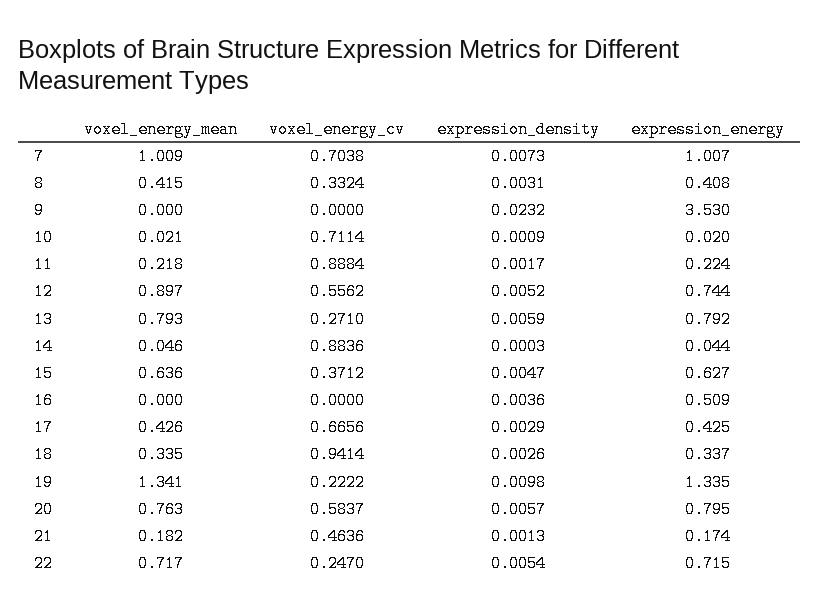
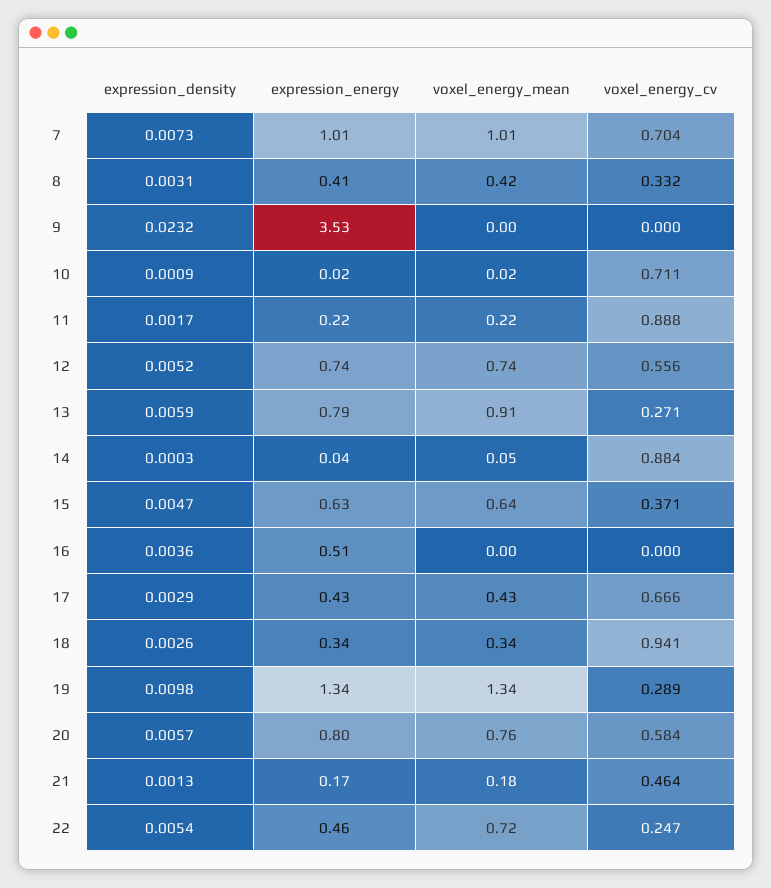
  {
    "voxel_energy_mean": {
      "7": 1.009,
      "8": 0.415,
      "9": 0,
      "10": 0.021,
      "11": 0.218,
-     "12": 0.897,
+     "12": 0.74,
-     "13": 0.793,
+     "13": 0.91,
      "14": 0.046,
      "15": 0.636,
      "16": 0,
      "17": 0.426,
      "18": 0.335,
      "19": 1.341,
      "20": 0.763,
      "21": 0.182,
      "22": 0.717
    },
    "voxel_energy_cv": {
      "7": 0.7038,
      "8": 0.3324,
      "9": 0,
      "10": 0.7114,
      "11": 0.8884,
      "12": 0.5562,
      "13": 0.271,
      "14": 0.8836,
      "15": 0.3712,
      "16": 0,
      "17": 0.6656,
      "18": 0.9414,
-     "19": 0.2222,
+     "19": 0.289,
      "20": 0.5837,
      "21": 0.4636,
      "22": 0.247
    },
    "expression_density": {
      "7": 0.0073,
      "8": 0.0031,
      "9": 0.0232,
      "10": 0.0009,
      "11": 0.0017,
      "12": 0.0052,
      "13": 0.0059,
      "14": 0.0003,
      "15": 0.0047,
      "16": 0.0036,
      "17": 0.0029,
      "18": 0.0026,
      "19": 0.0098,
      "20": 0.0057,
      "21": 0.0013,
      "22": 0.0054
    },
    "expression_energy": {
      "7": 1.007,
      "8": 0.408,
      "9": 3.53,
      "10": 0.02,
      "11": 0.224,
      "12": 0.744,
      "13": 0.792,
      "14": 0.044,
      "15": 0.627,
      "16": 0.509,
      "17": 0.425,
      "18": 0.337,
      "19": 1.335,
      "20": 0.795,
      "21": 0.174,
-     "22": 0.715
+     "22": 0.46
    }
  }

